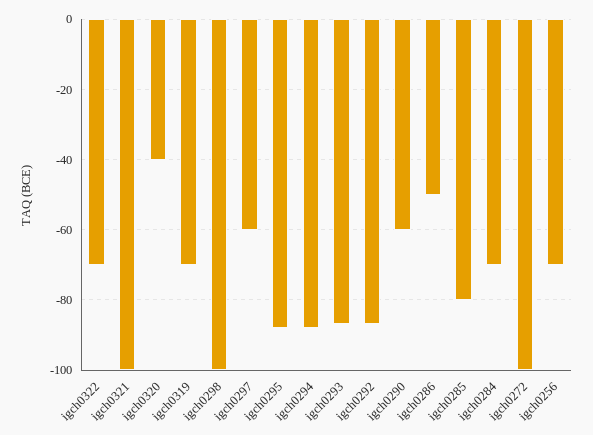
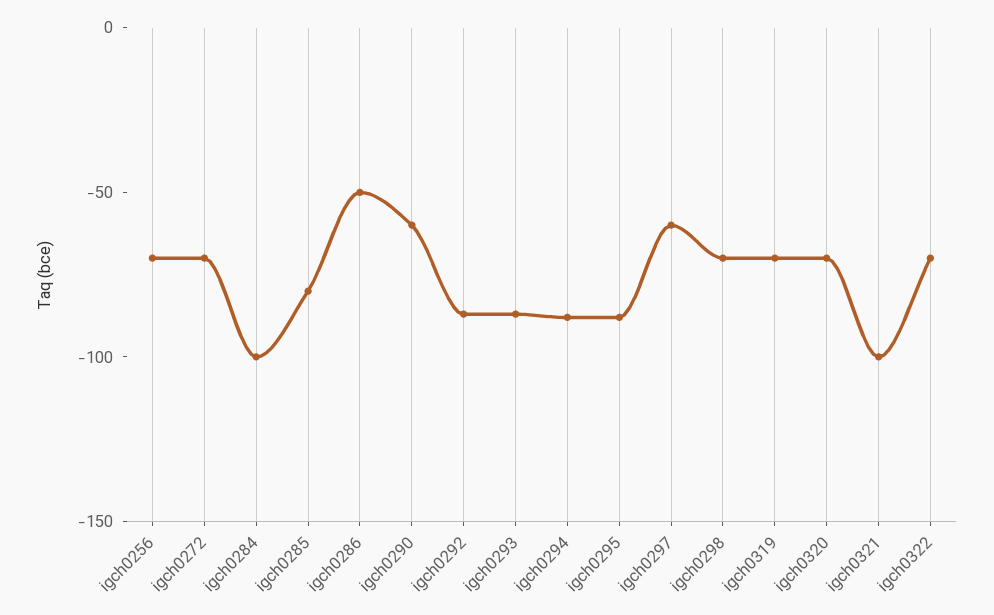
  {
    "igch0322": -70,
    "igch0321": -100,
-   "igch0320": -40,
+   "igch0320": -70,
    "igch0319": -70,
-   "igch0298": -100,
+   "igch0298": -70,
    "igch0297": -60,
    "igch0295": -90,
    "igch0294": -90,
    "igch0293": -85,
    "igch0292": -85,
    "igch0290": -60,
    "igch0286": -50,
    "igch0285": -80,
-   "igch0284": -70,
+   "igch0284": -100,
-   "igch0272": -100,
+   "igch0272": -70,
    "igch0256": -70
  }

